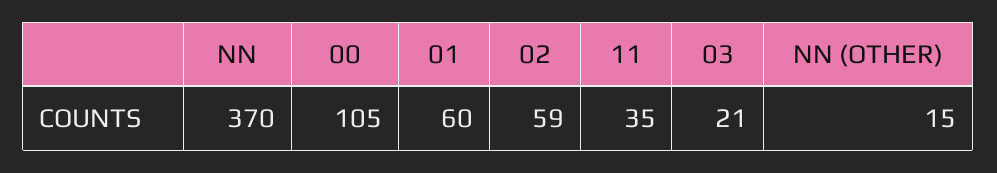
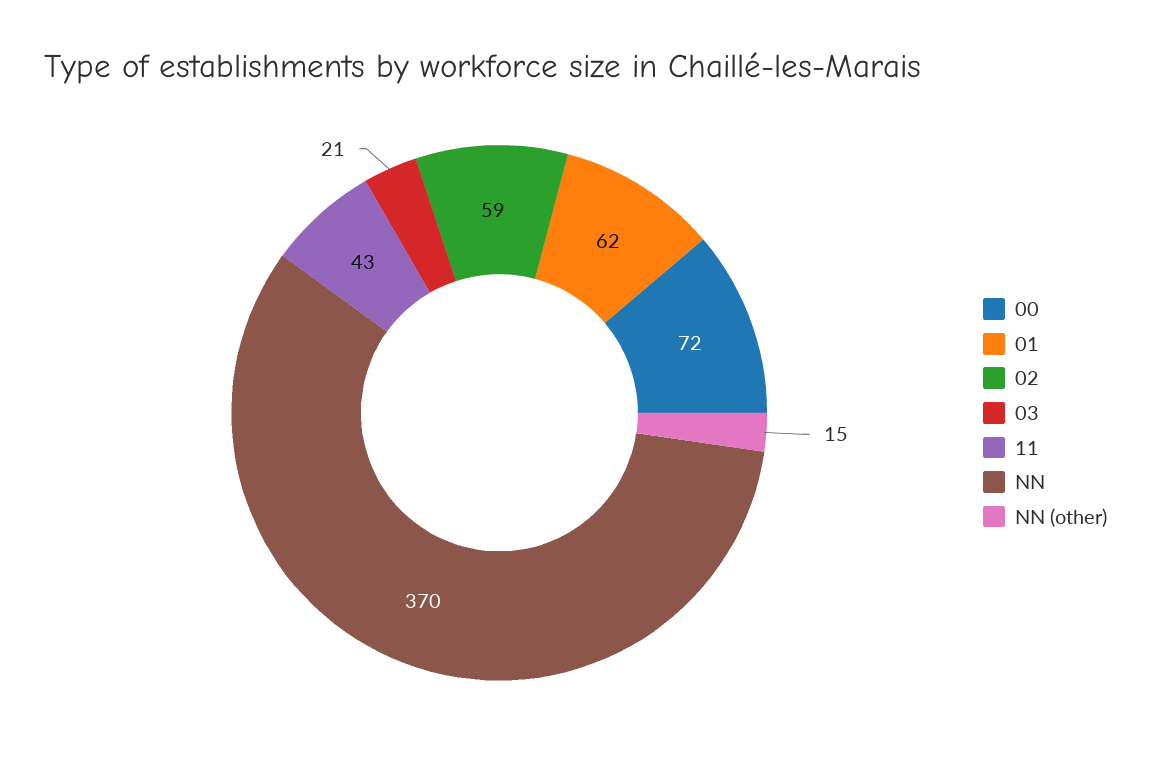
  {
    "NN": 370,
-   "00": 105,
+   "00": 72,
-   "01": 60,
+   "01": 62,
    "02": 59,
-   "11": 35,
+   "11": 43,
    "03": 21,
    "NN (OTHER)": 15
  }

